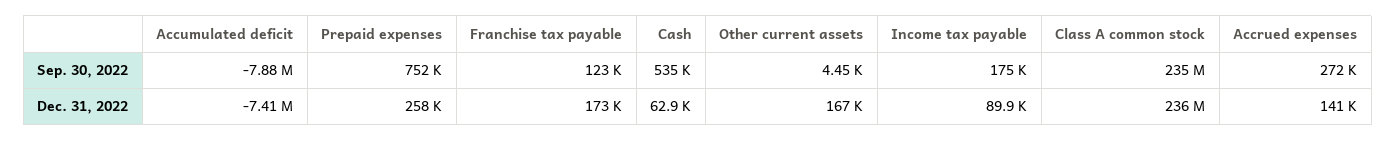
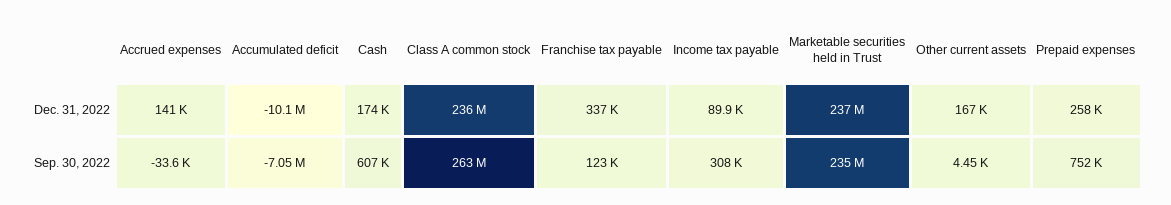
  {
    "Accumulated deficit": {
-     "Sep. 30, 2022": -7880000,
+     "Sep. 30, 2022": -7050000,
-     "Dec. 31, 2022": -7410000
+     "Dec. 31, 2022": -10100000
    },
    "Prepaid expenses": {
      "Sep. 30, 2022": 752000,
      "Dec. 31, 2022": 258000
    },
    "Franchise tax payable": {
      "Sep. 30, 2022": 123000,
-     "Dec. 31, 2022": 173000
+     "Dec. 31, 2022": 337000
    },
    "Cash": {
-     "Sep. 30, 2022": 535000,
+     "Sep. 30, 2022": 607000,
-     "Dec. 31, 2022": 62900
+     "Dec. 31, 2022": 174000
    },
    "Other current assets": {
      "Sep. 30, 2022": 4450,
      "Dec. 31, 2022": 167000
    },
    "Income tax payable": {
-     "Sep. 30, 2022": 175000,
+     "Sep. 30, 2022": 308000,
      "Dec. 31, 2022": 89900
    },
    "Class A common stock": {
-     "Sep. 30, 2022": 235000000,
+     "Sep. 30, 2022": 263000000,
      "Dec. 31, 2022": 236000000
    },
    "Accrued expenses": {
-     "Sep. 30, 2022": 272000,
+     "Sep. 30, 2022": -33600,
      "Dec. 31, 2022": 141000
-   }
+   },
+   "Marketable securities held in Trust": {
+     "Dec. 31, 2022": 237000000,
+     "Sep. 30, 2022": 235000000
+   }
  }

